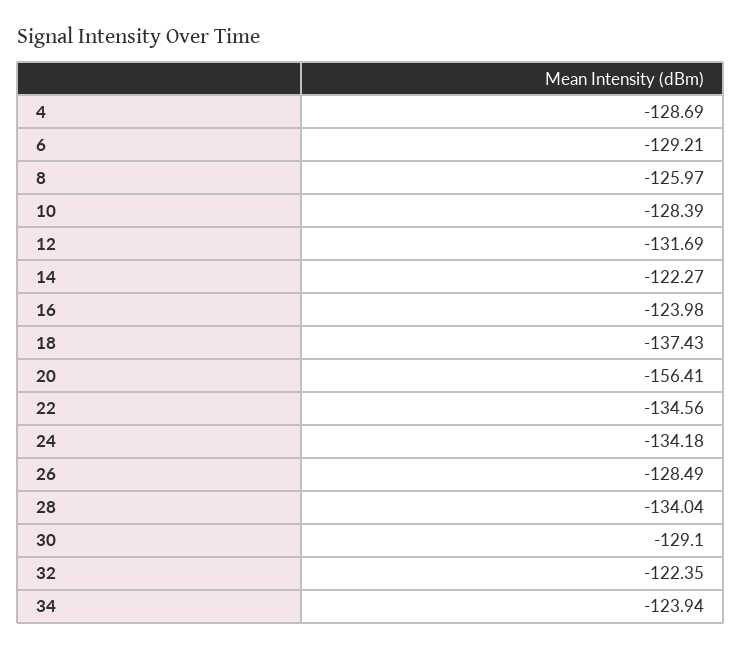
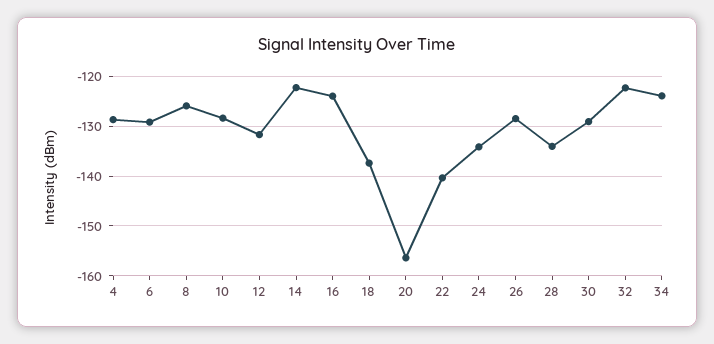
  {
    "4": -128.69,
    "6": -129.21,
    "8": -125.97,
    "10": -128.39,
    "12": -131.69,
    "14": -122.27,
    "16": -123.98,
    "18": -137.43,
    "20": -156.41,
-   "22": -134.56,
+   "22": -140,
    "24": -134.18,
    "26": -128.49,
    "28": -134.04,
    "30": -129.1,
    "32": -122.35,
    "34": -123.94
  }

